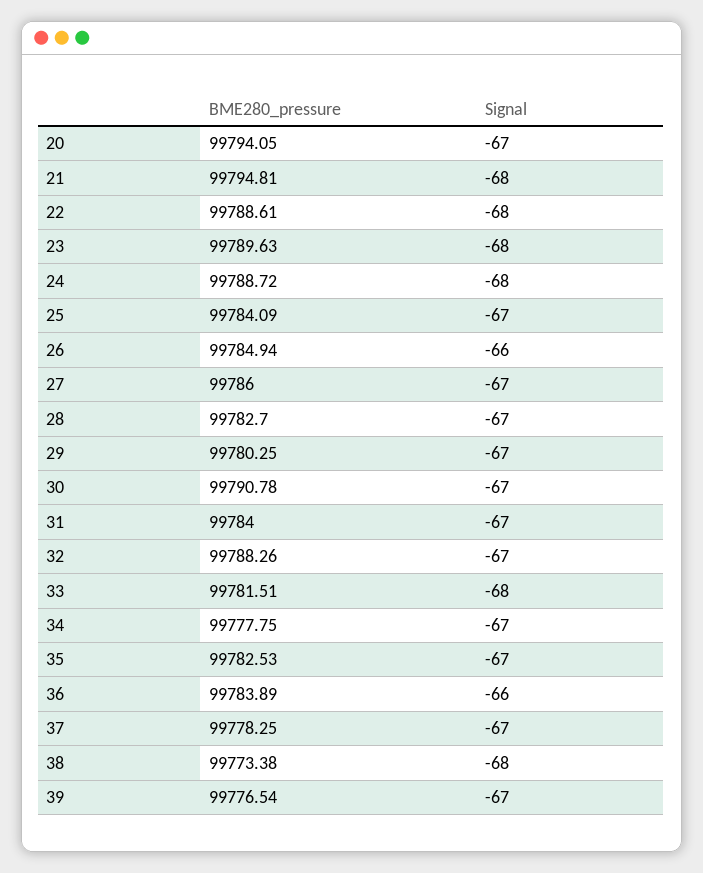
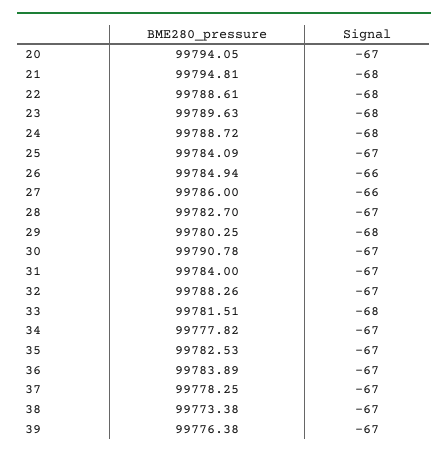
  {
    "BME280_pressure": {
      "20": 99794.05,
      "21": 99794.81,
      "22": 99788.61,
      "23": 99789.63,
      "24": 99788.72,
      "25": 99784.09,
      "26": 99784.94,
      "27": 99786,
      "28": 99782.7,
      "29": 99780.25,
      "30": 99790.78,
      "31": 99784,
      "32": 99788.26,
      "33": 99781.51,
-     "34": 99777.75,
+     "34": 99777.82,
      "35": 99782.53,
      "36": 99783.89,
      "37": 99778.25,
      "38": 99773.38,
-     "39": 99776.54
+     "39": 99776.38
    },
    "Signal": {
      "20": -67,
      "21": -68,
      "22": -68,
      "23": -68,
      "24": -68,
      "25": -67,
      "26": -66,
-     "27": -67,
+     "27": -66,
      "28": -67,
-     "29": -67,
+     "29": -68,
      "30": -67,
      "31": -67,
      "32": -67,
      "33": -68,
      "34": -67,
      "35": -67,
-     "36": -66,
+     "36": -67,
      "37": -67,
-     "38": -68,
+     "38": -67,
      "39": -67
    }
  }

